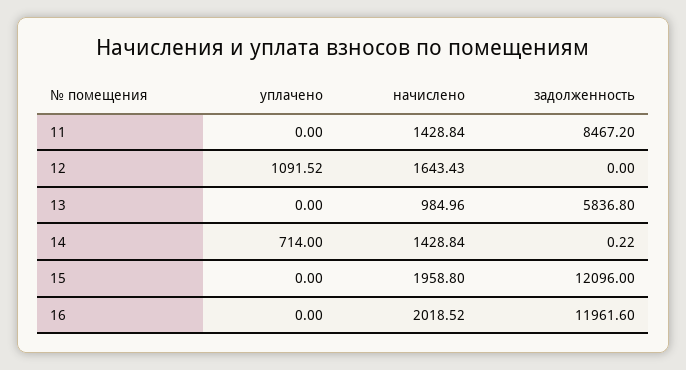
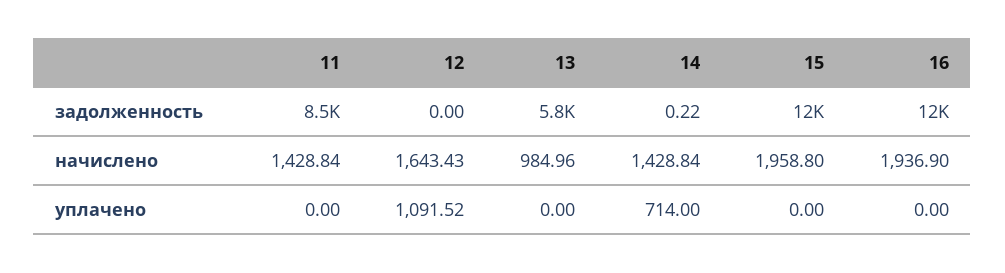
  {
    "уплачено": {
      "11": 0,
      "12": 1091.52,
      "13": 0,
      "14": 714,
      "15": 0,
      "16": 0
    },
    "начислено": {
      "11": 1428.84,
      "12": 1643.43,
      "13": 984.96,
      "14": 1428.84,
      "15": 1958.8,
-     "16": 2018.52
+     "16": 1936.9
    },
    "задолженность": {
      "11": 8467.2,
      "12": 0,
      "13": 5836.8,
      "14": 0.22,
      "15": 12096,
      "16": 11961.6
    }
  }

